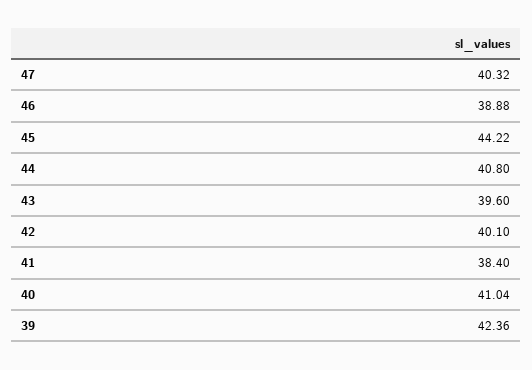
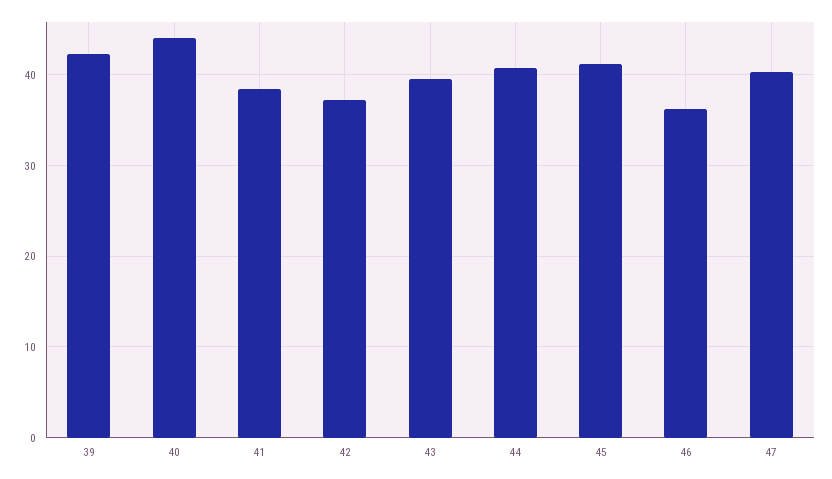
  {
    "47": 40.32,
-   "46": 38.88,
+   "46": 36,
-   "45": 44.22,
+   "45": 41,
    "44": 40.8,
    "43": 39.6,
-   "42": 40.1,
+   "42": 37,
    "41": 38.4,
-   "40": 41.04,
+   "40": 44,
    "39": 42.36
  }

